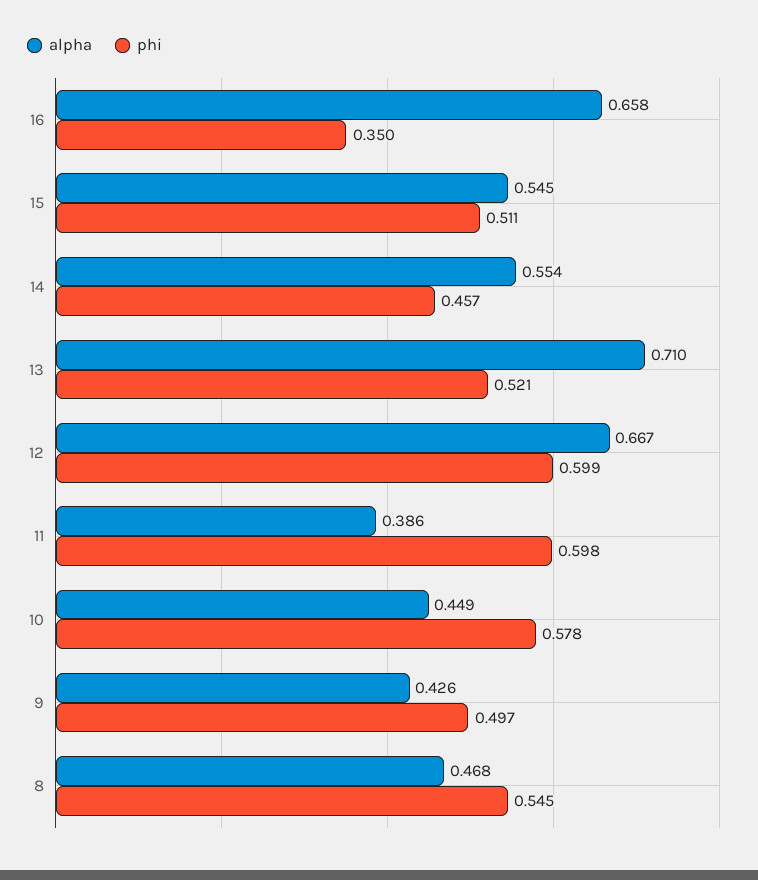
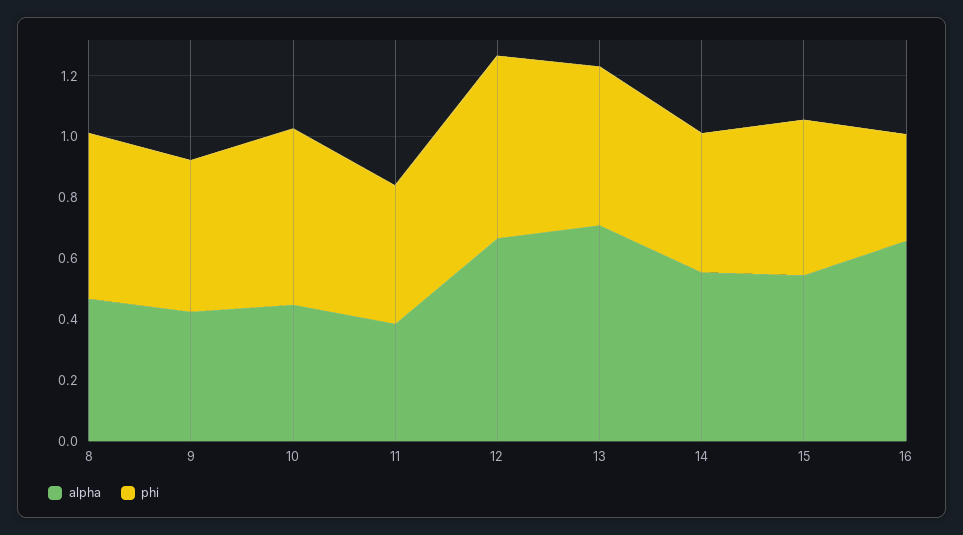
  {
    "alpha": {
      "16": 0.658,
      "15": 0.545,
      "14": 0.554,
      "13": 0.71,
      "12": 0.667,
      "11": 0.386,
      "10": 0.449,
      "9": 0.426,
      "8": 0.468
    },
    "phi": {
      "16": 0.35,
      "15": 0.511,
      "14": 0.457,
      "13": 0.521,
      "12": 0.599,
-     "11": 0.598,
+     "11": 0.45,
      "10": 0.578,
      "9": 0.497,
      "8": 0.545
    }
  }

